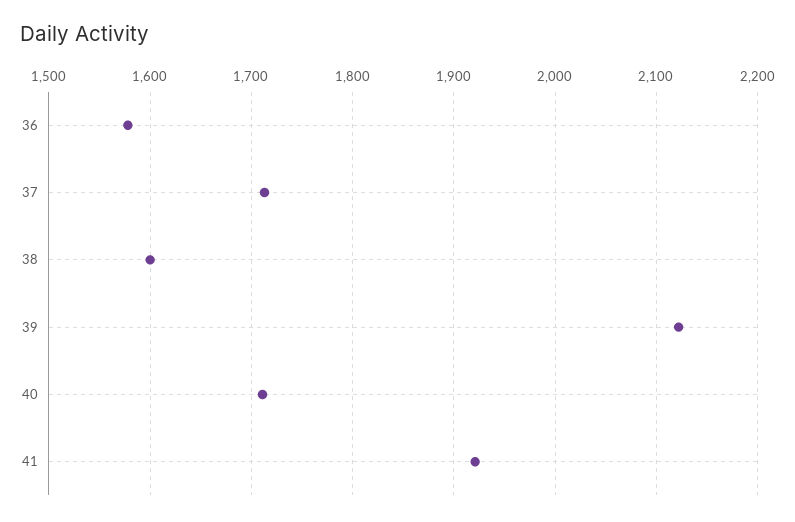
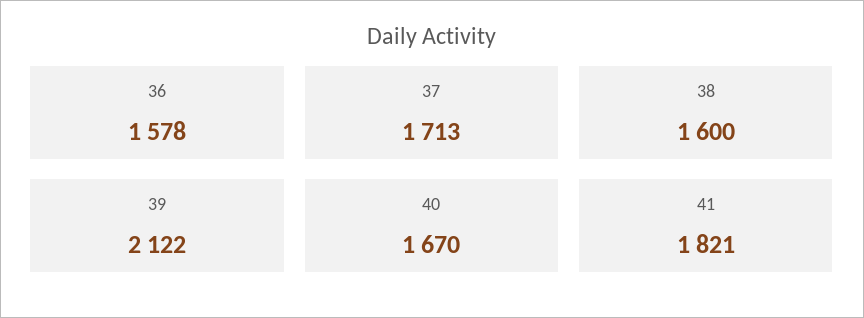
  {
    "36": 1578,
    "37": 1713,
    "38": 1600,
    "39": 2122,
-   "40": 1710,
+   "40": 1670,
-   "41": 1920
+   "41": 1821
  }

